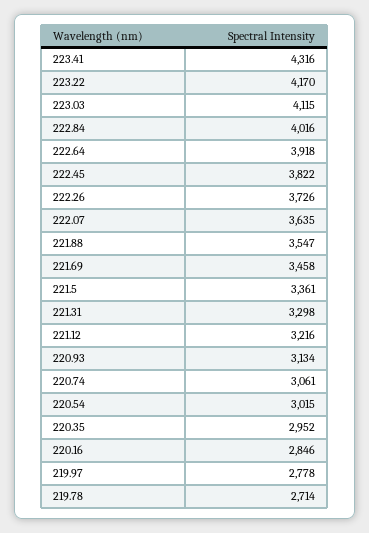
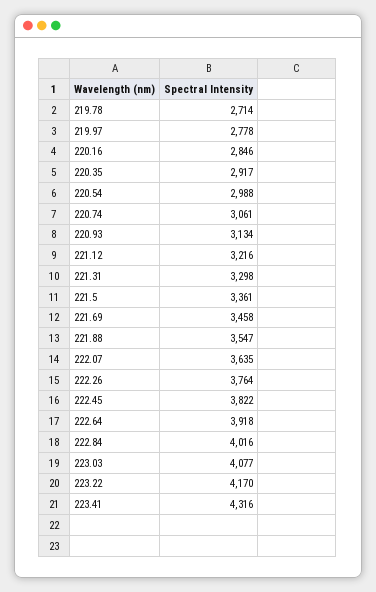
  {
    "223.41": 4316,
    "223.22": 4170,
-   "223.03": 4115,
+   "223.03": 4077,
    "222.84": 4016,
    "222.64": 3918,
    "222.45": 3822,
-   "222.26": 3726,
+   "222.26": 3764,
    "222.07": 3635,
    "221.88": 3547,
    "221.69": 3458,
    "221.5": 3361,
    "221.31": 3298,
    "221.12": 3216,
    "220.93": 3134,
    "220.74": 3061,
-   "220.54": 3015,
+   "220.54": 2988,
-   "220.35": 2952,
+   "220.35": 2917,
    "220.16": 2846,
    "219.97": 2778,
    "219.78": 2714
  }

